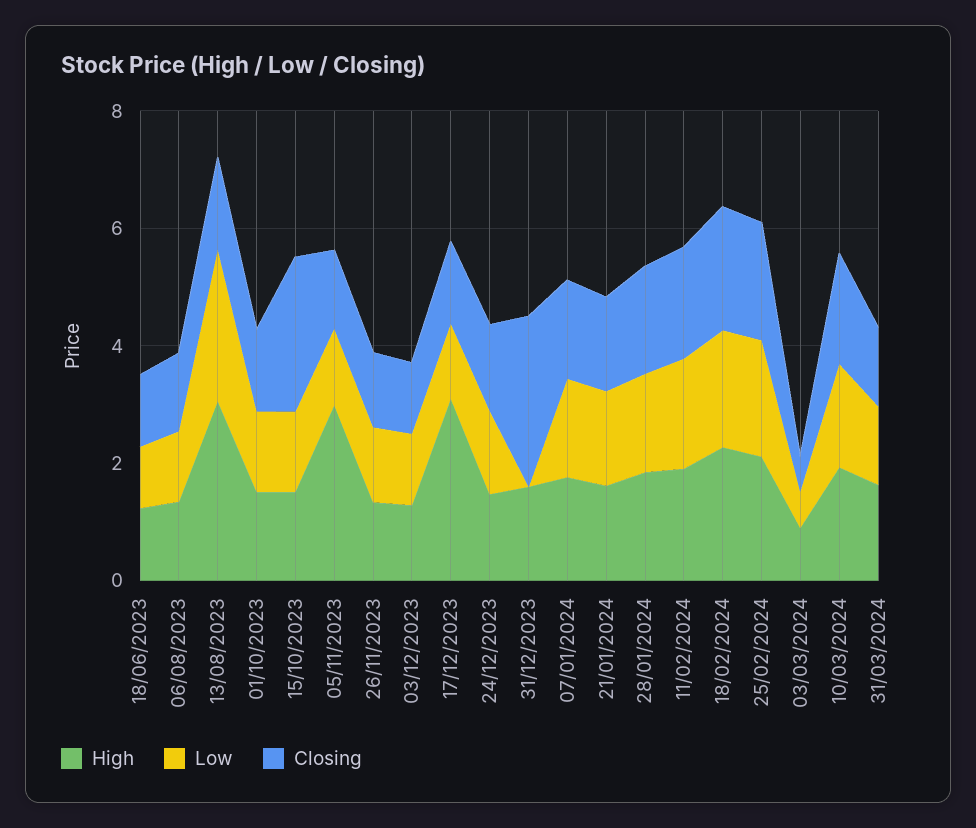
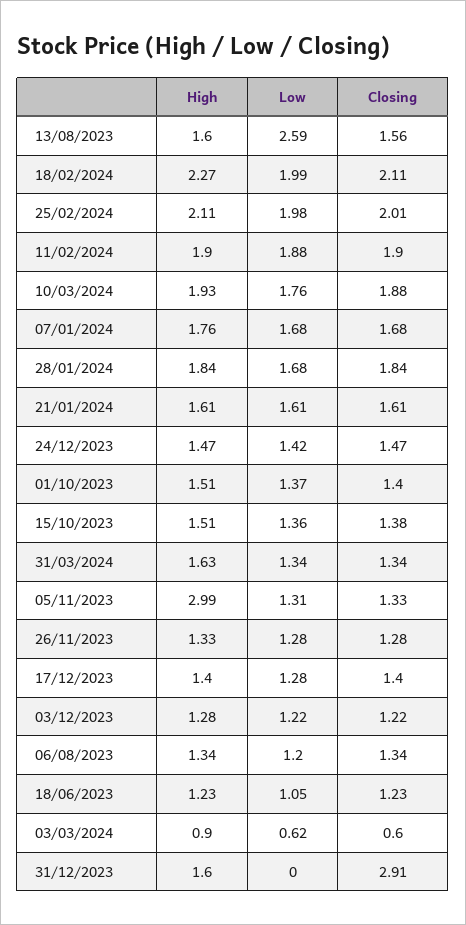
  {
    "High": {
      "18/06/2023": 1.23,
      "06/08/2023": 1.34,
-     "13/08/2023": 3,
+     "13/08/2023": 1.6,
      "01/10/2023": 1.51,
      "15/10/2023": 1.51,
      "05/11/2023": 2.99,
      "26/11/2023": 1.33,
      "03/12/2023": 1.28,
-     "17/12/2023": 3,
+     "17/12/2023": 1.4,
      "24/12/2023": 1.47,
      "31/12/2023": 1.6,
      "07/01/2024": 1.76,
      "21/01/2024": 1.61,
      "28/01/2024": 1.84,
      "11/02/2024": 1.9,
      "18/02/2024": 2.27,
      "25/02/2024": 2.11,
      "03/03/2024": 0.9,
      "10/03/2024": 1.93,
      "31/03/2024": 1.63
    },
    "Low": {
      "18/06/2023": 1.05,
      "06/08/2023": 1.2,
      "13/08/2023": 2.59,
      "01/10/2023": 1.37,
      "15/10/2023": 1.36,
      "05/11/2023": 1.31,
      "26/11/2023": 1.28,
      "03/12/2023": 1.22,
      "17/12/2023": 1.28,
      "24/12/2023": 1.42,
      "31/12/2023": 0,
      "07/01/2024": 1.68,
      "21/01/2024": 1.61,
      "28/01/2024": 1.68,
      "11/02/2024": 1.88,
      "18/02/2024": 1.99,
      "25/02/2024": 1.98,
      "03/03/2024": 0.62,
      "10/03/2024": 1.76,
      "31/03/2024": 1.34
    },
    "Closing": {
      "18/06/2023": 1.23,
      "06/08/2023": 1.34,
      "13/08/2023": 1.56,
      "01/10/2023": 1.4,
-     "15/10/2023": 2.5,
+     "15/10/2023": 1.38,
      "05/11/2023": 1.33,
      "26/11/2023": 1.28,
      "03/12/2023": 1.22,
      "17/12/2023": 1.4,
      "24/12/2023": 1.47,
      "31/12/2023": 2.91,
      "07/01/2024": 1.68,
      "21/01/2024": 1.61,
      "28/01/2024": 1.84,
      "11/02/2024": 1.9,
      "18/02/2024": 2.11,
      "25/02/2024": 2.01,
      "03/03/2024": 0.6,
      "10/03/2024": 1.88,
      "31/03/2024": 1.34
    }
  }

